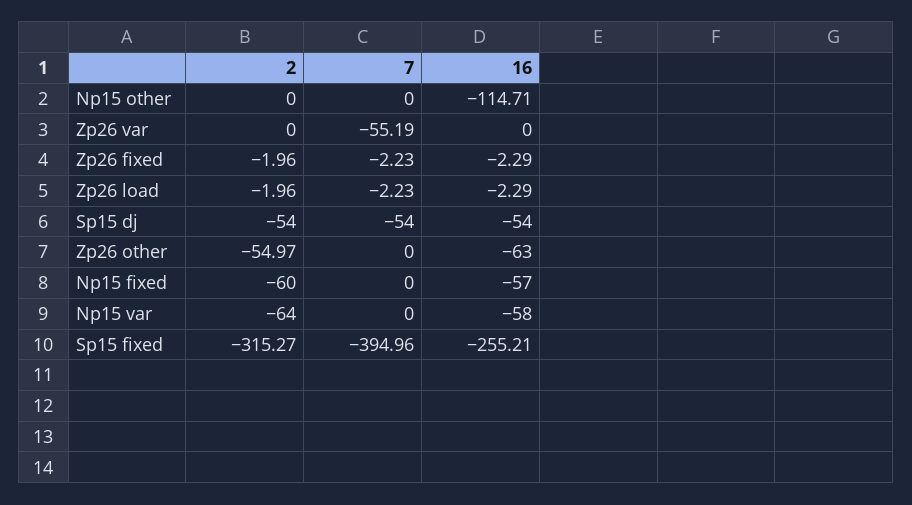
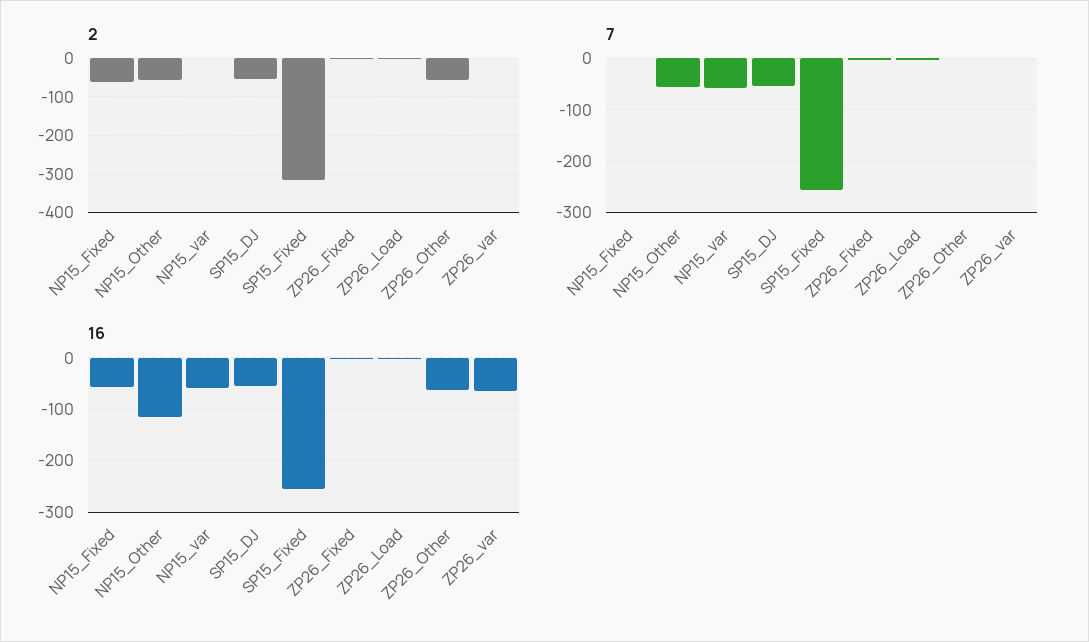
  {
    "2": {
-     "Np15 other": 0,
+     "Np15 other": -60,
      "Zp26 var": 0,
      "Zp26 fixed": -1.96,
      "Zp26 load": -1.96,
      "Sp15 dj": -54,
      "Zp26 other": -54.97,
      "Np15 fixed": -60,
-     "Np15 var": -64,
+     "Np15 var": 0,
      "Sp15 fixed": -315.27
    },
    "7": {
-     "Np15 other": 0,
+     "Np15 other": -60,
-     "Zp26 var": -55.19,
+     "Zp26 var": 0,
      "Zp26 fixed": -2.23,
      "Zp26 load": -2.23,
      "Sp15 dj": -54,
      "Zp26 other": 0,
      "Np15 fixed": 0,
-     "Np15 var": 0,
+     "Np15 var": -60,
-     "Sp15 fixed": -394.96
+     "Sp15 fixed": -260
    },
    "16": {
      "Np15 other": -114.71,
-     "Zp26 var": 0,
+     "Zp26 var": -60,
      "Zp26 fixed": -2.29,
      "Zp26 load": -2.29,
      "Sp15 dj": -54,
      "Zp26 other": -63,
      "Np15 fixed": -57,
      "Np15 var": -58,
      "Sp15 fixed": -255.21
    }
  }

